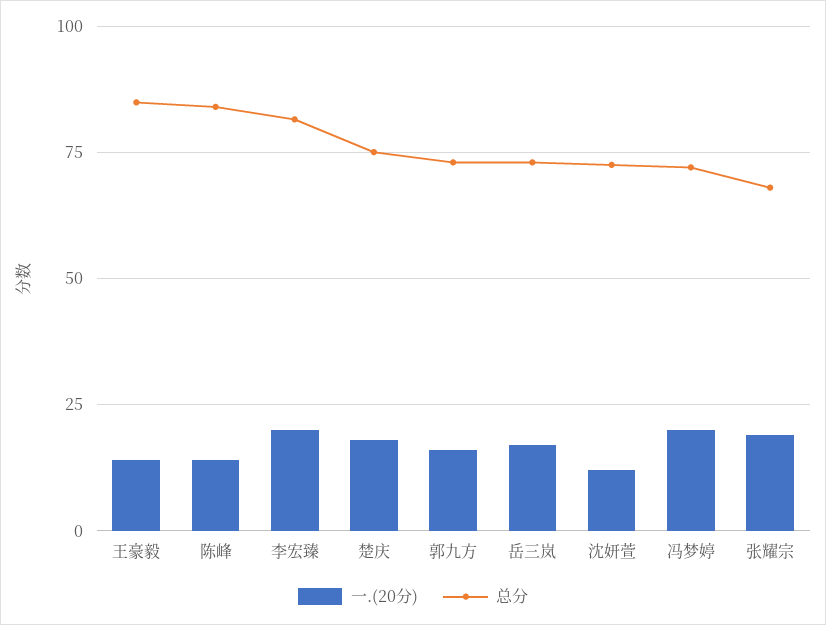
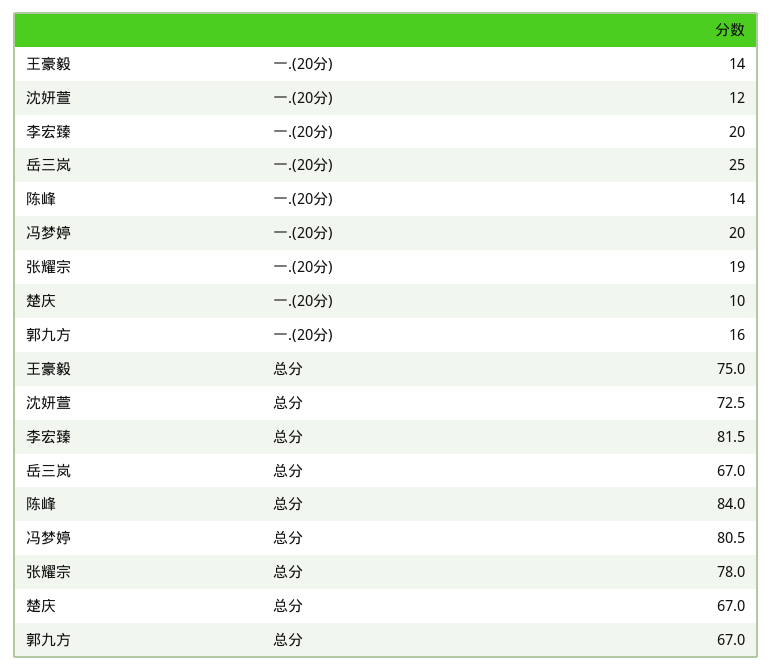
  {
    "一.(20分)": {
      "王豪毅": 14,
      "陈峰": 14,
      "李宏臻": 20,
-     "楚庆": 17.5,
+     "楚庆": 10,
      "郭九方": 16,
-     "岳三岚": 17.5,
+     "岳三岚": 25,
      "沈妍萱": 12,
      "冯梦婷": 20,
      "张耀宗": 19
    },
    "总分": {
-     "王豪毅": 85,
+     "王豪毅": 75,
      "陈峰": 84,
      "李宏臻": 81.5,
-     "楚庆": 75,
+     "楚庆": 67,
-     "郭九方": 72.5,
+     "郭九方": 67,
-     "岳三岚": 72.5,
+     "岳三岚": 67,
      "沈妍萱": 72.5,
-     "冯梦婷": 72.5,
+     "冯梦婷": 80.5,
-     "张耀宗": 67.5
+     "张耀宗": 78
    }
  }

